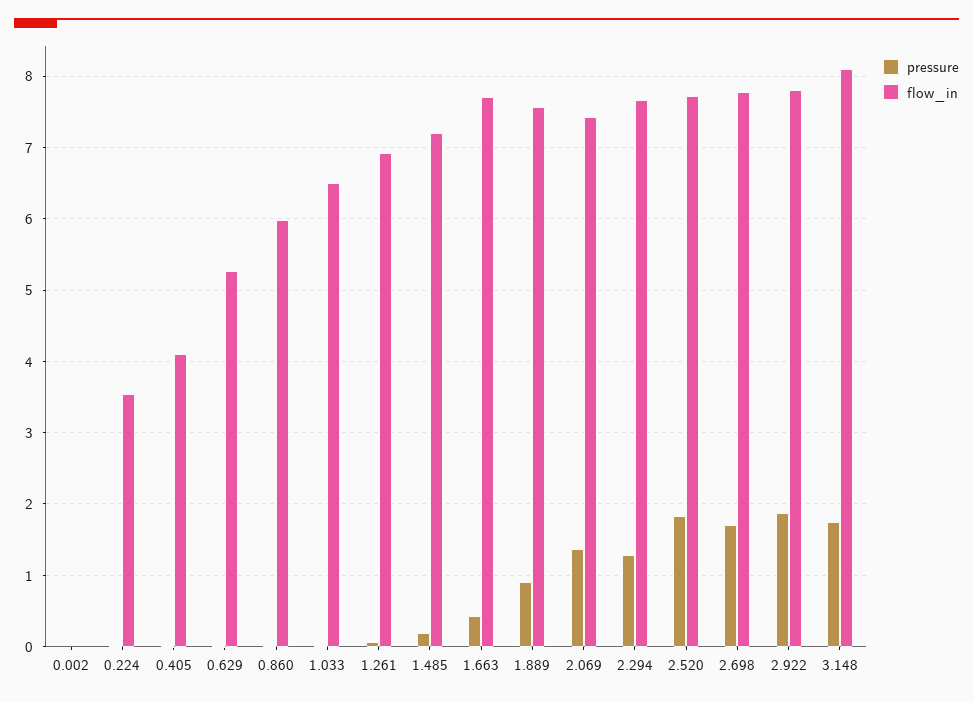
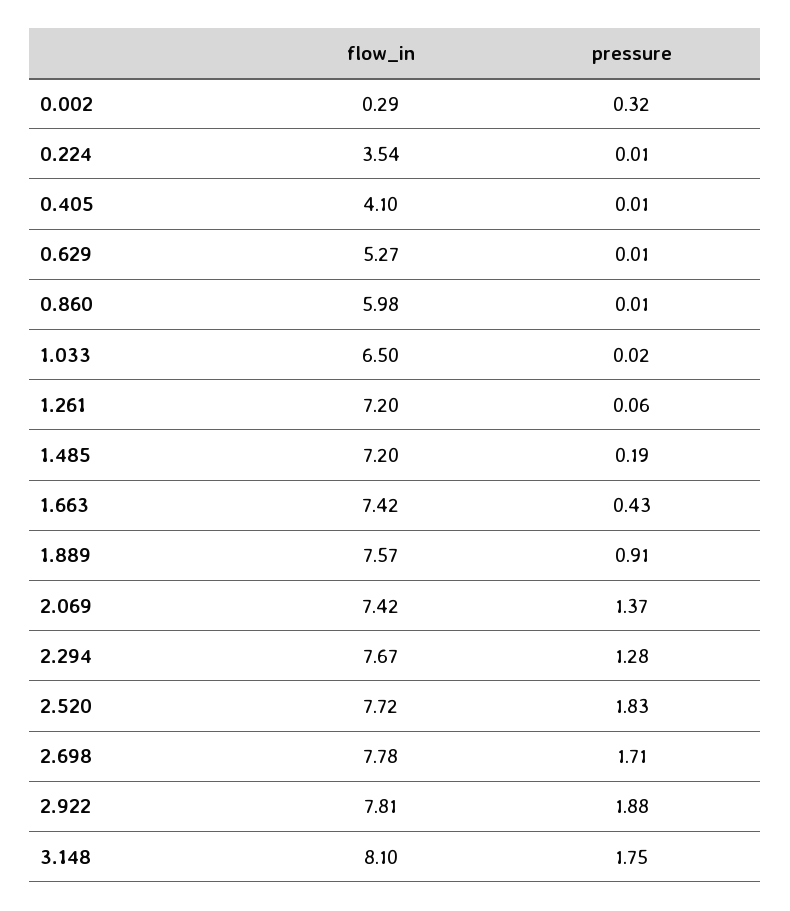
  {
    "pressure": {
-     "0.002": 0,
+     "0.002": 0.32,
      "0.224": 0.01,
      "0.405": 0.01,
      "0.629": 0.01,
      "0.860": 0.01,
      "1.033": 0.02,
      "1.261": 0.06,
      "1.485": 0.19,
      "1.663": 0.43,
      "1.889": 0.91,
      "2.069": 1.37,
      "2.294": 1.28,
      "2.520": 1.83,
      "2.698": 1.71,
      "2.922": 1.88,
      "3.148": 1.75
    },
    "flow_in": {
-     "0.002": 0,
+     "0.002": 0.29,
      "0.224": 3.54,
      "0.405": 4.1,
      "0.629": 5.27,
      "0.860": 5.98,
      "1.033": 6.5,
-     "1.261": 6.9,
+     "1.261": 7.2,
      "1.485": 7.2,
-     "1.663": 7.7,
+     "1.663": 7.42,
      "1.889": 7.57,
      "2.069": 7.42,
      "2.294": 7.67,
      "2.520": 7.72,
      "2.698": 7.78,
      "2.922": 7.81,
      "3.148": 8.1
    }
  }

